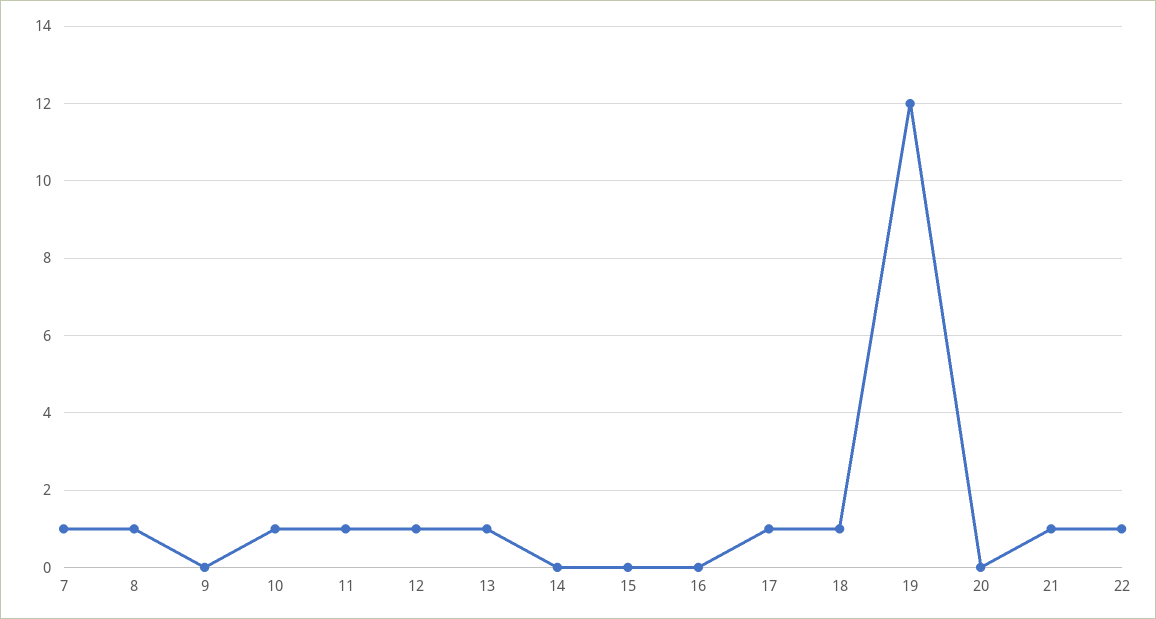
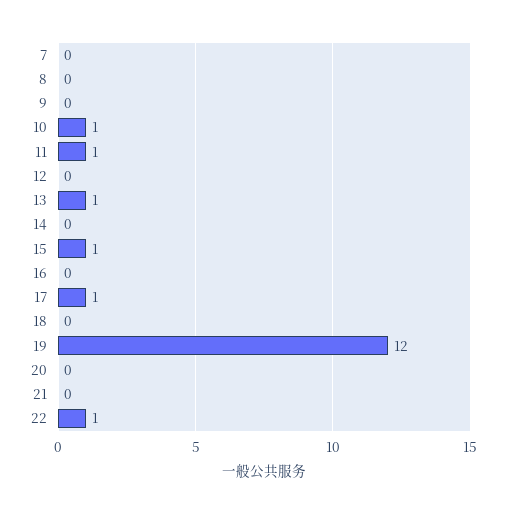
  {
-   "7": 1,
+   "7": 0,
-   "8": 1,
+   "8": 0,
    "9": 0,
    "10": 1,
    "11": 1,
-   "12": 1,
+   "12": 0,
    "13": 1,
    "14": 0,
-   "15": 0,
+   "15": 1,
    "16": 0,
    "17": 1,
-   "18": 1,
+   "18": 0,
    "19": 12,
    "20": 0,
-   "21": 1,
+   "21": 0,
    "22": 1
  }

